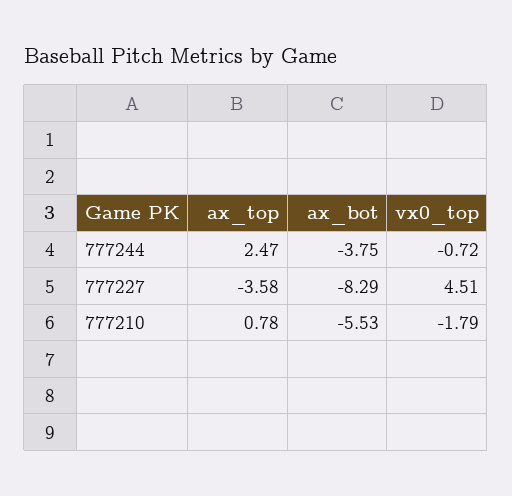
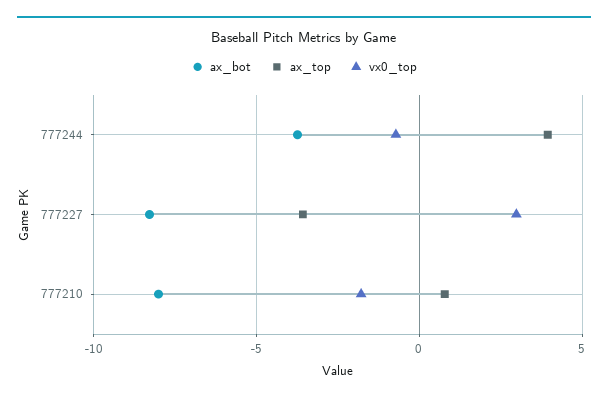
  {
    "ax_top": {
-     "777244": 2.47,
+     "777244": 4,
      "777227": -3.58,
      "777210": 0.78
    },
    "ax_bot": {
      "777244": -3.75,
      "777227": -8.29,
-     "777210": -5.53
+     "777210": -8
    },
    "vx0_top": {
      "777244": -0.72,
-     "777227": 4.51,
+     "777227": 3,
      "777210": -1.79
    }
  }

